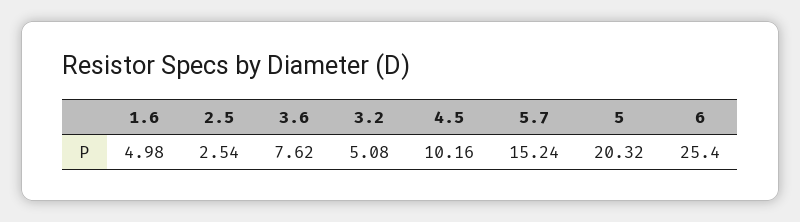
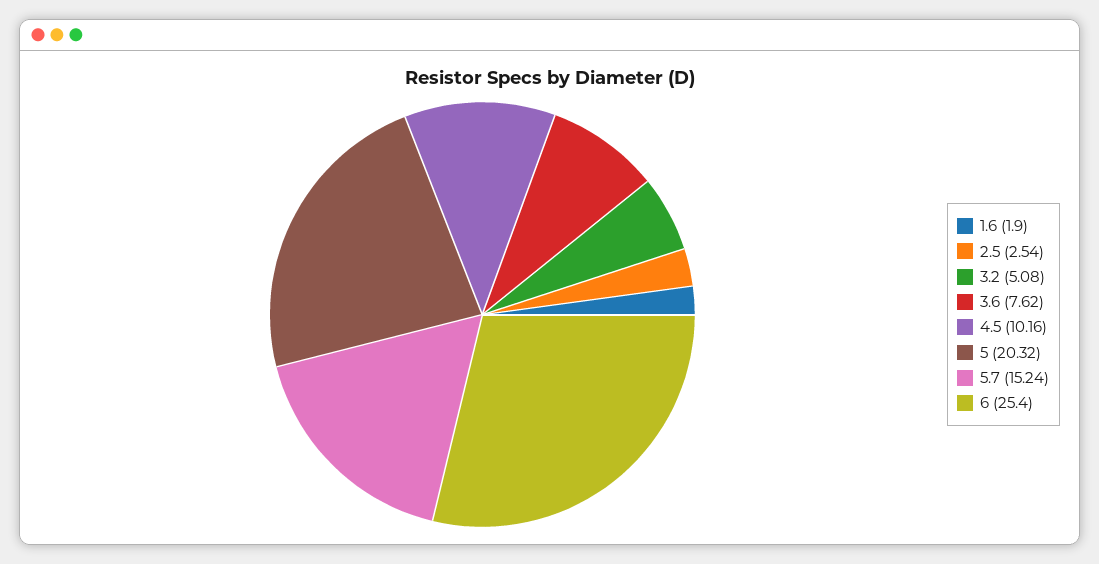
  {
-   "1.6": 4.98,
+   "1.6": 1.9,
    "2.5": 2.54,
    "3.6": 7.62,
    "3.2": 5.08,
    "4.5": 10.16,
    "5.7": 15.24,
    "5": 20.32,
    "6": 25.4
  }

